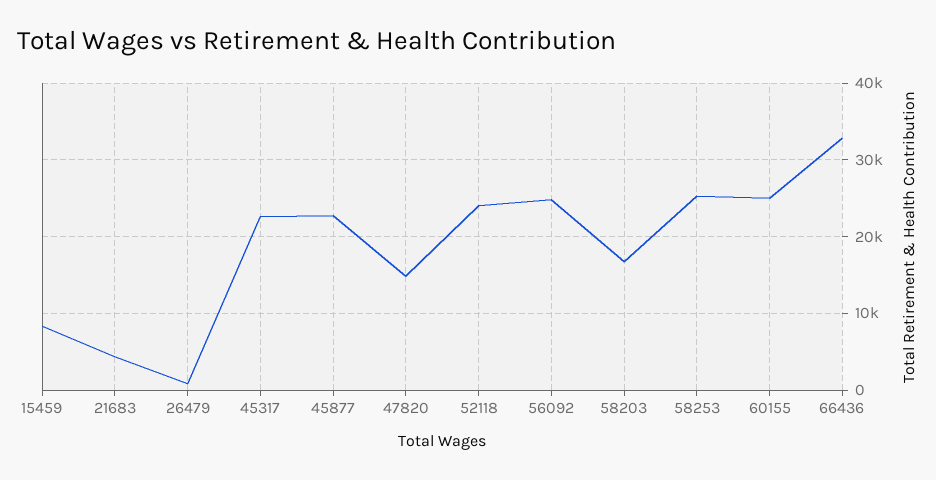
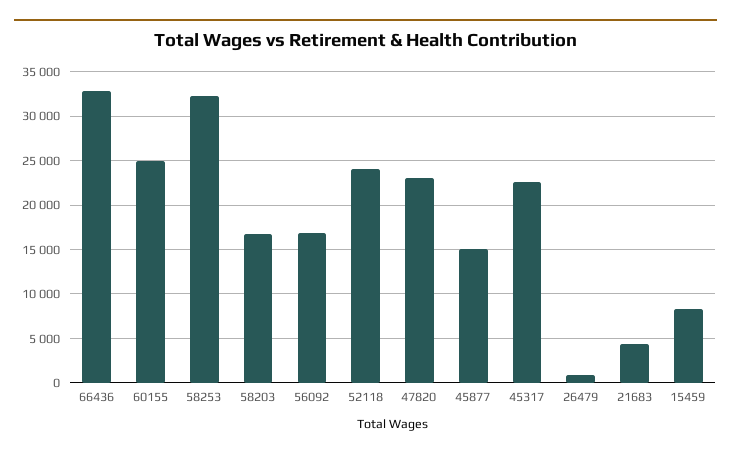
  {
    "15459": 8000,
    "21683": 4000,
    "26479": 1000,
    "45317": 23000,
-   "45877": 23000,
+   "45877": 15000,
-   "47820": 15000,
+   "47820": 23000,
    "52118": 24000,
-   "56092": 25000,
+   "56092": 17000,
    "58203": 17000,
-   "58253": 25000,
+   "58253": 32000,
    "60155": 25000,
    "66436": 33000
  }

